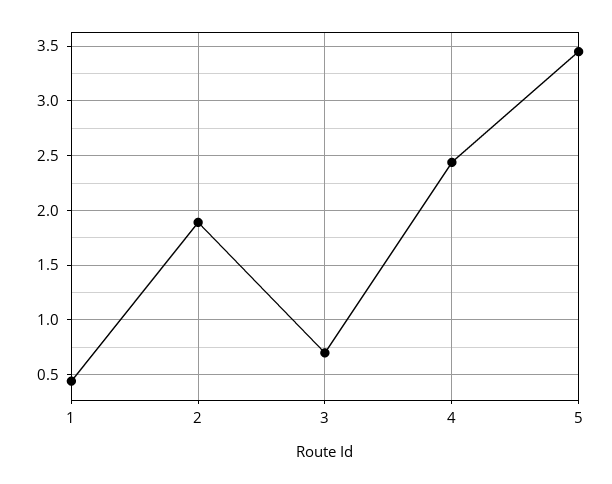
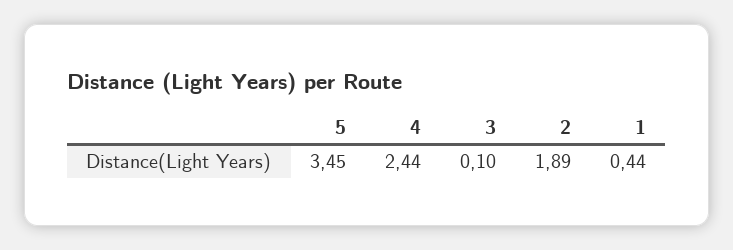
  {
    "1": 0.44,
    "2": 1.89,
-   "3": 0.7,
+   "3": 0.1,
    "4": 2.44,
    "5": 3.45
  }

